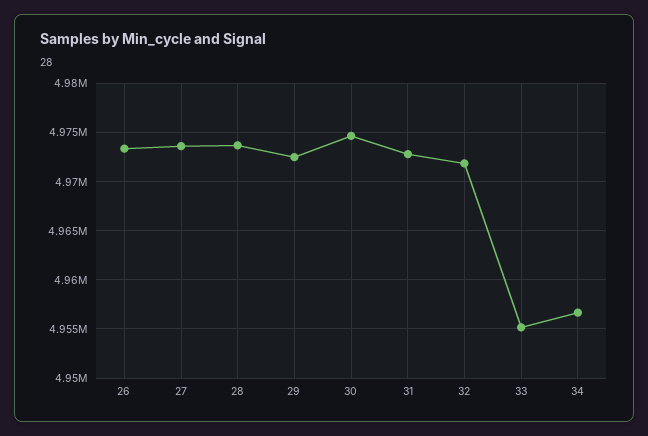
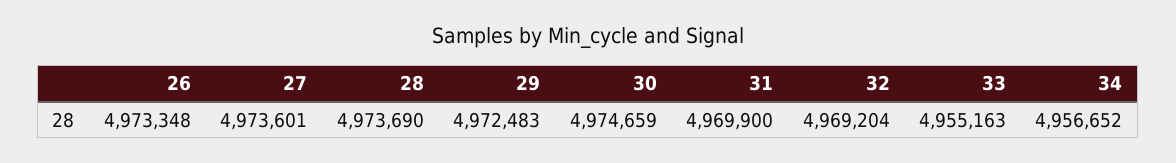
  {
    "26": 4973348,
    "27": 4973601,
    "28": 4973690,
    "29": 4972483,
    "30": 4974659,
-   "31": 4973000,
+   "31": 4969900,
-   "32": 4972000,
+   "32": 4969204,
    "33": 4955163,
    "34": 4956652
  }

